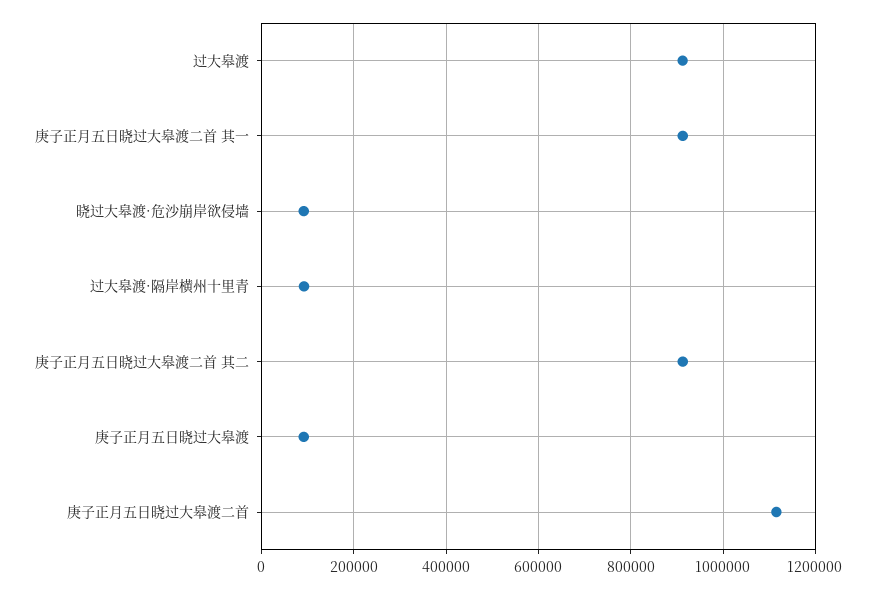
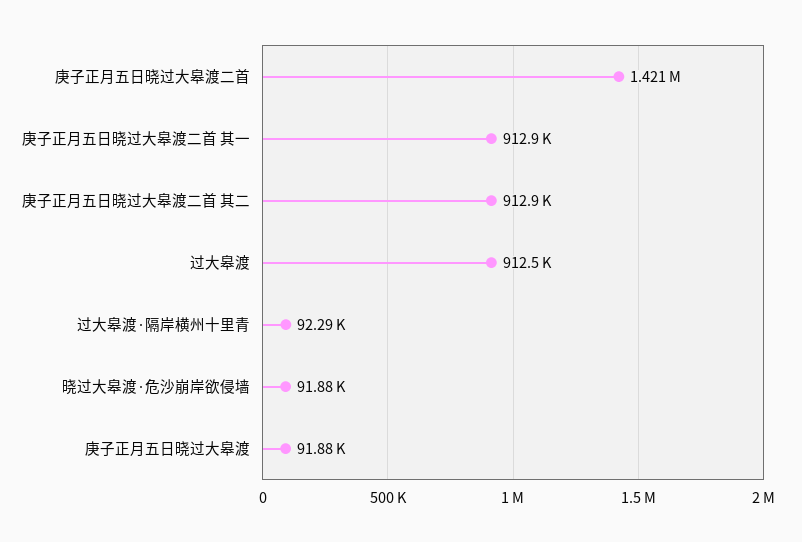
  {
    "过大皋渡": 912500,
    "庚子正月五日晓过大皋渡二首 其一": 912900,
    "晓过大皋渡·危沙崩岸欲侵墙": 91880,
    "过大皋渡·隔岸横州十里青": 92290,
    "庚子正月五日晓过大皋渡二首 其二": 912900,
    "庚子正月五日晓过大皋渡": 91880,
-   "庚子正月五日晓过大皋渡二首": 1120000
+   "庚子正月五日晓过大皋渡二首": 1421000
  }

